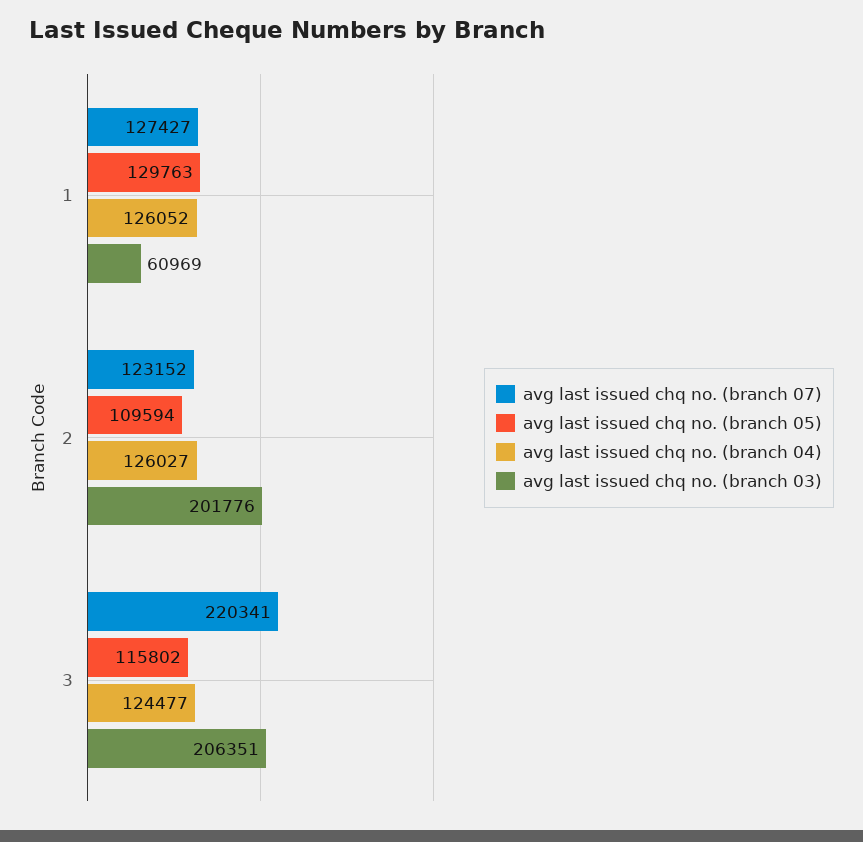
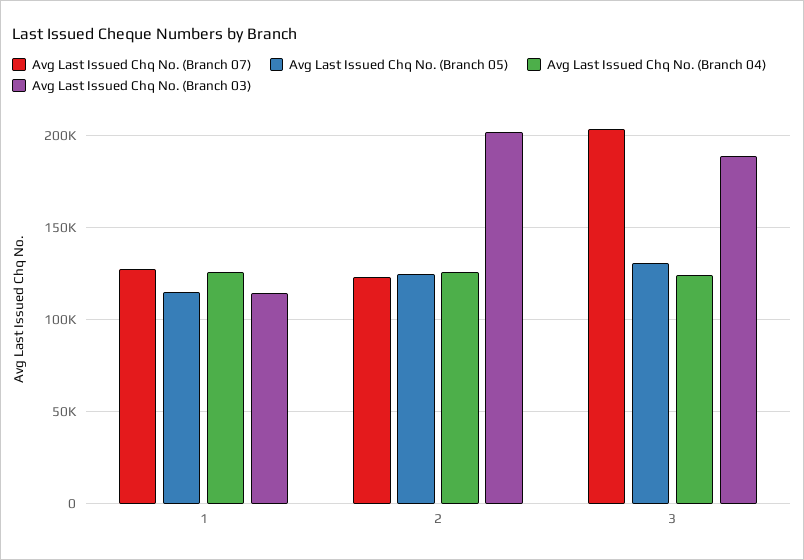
  {
    "avg last issued chq no. (branch 07)": {
      "1": 127427,
      "2": 123152,
-     "3": 220341
+     "3": 205000
    },
    "avg last issued chq no. (branch 05)": {
-     "1": 129763,
+     "1": 115000,
-     "2": 109594,
+     "2": 125000,
-     "3": 115802
+     "3": 130000
    },
    "avg last issued chq no. (branch 04)": {
      "1": 126052,
      "2": 126027,
      "3": 124477
    },
    "avg last issued chq no. (branch 03)": {
-     "1": 60969,
+     "1": 115000,
      "2": 201776,
-     "3": 206351
+     "3": 190000
    }
  }

